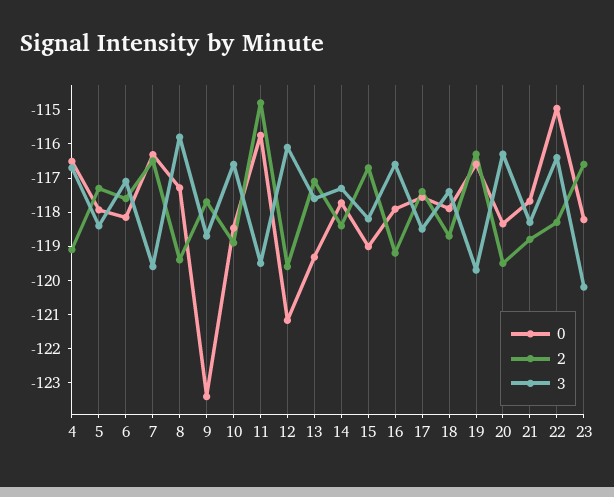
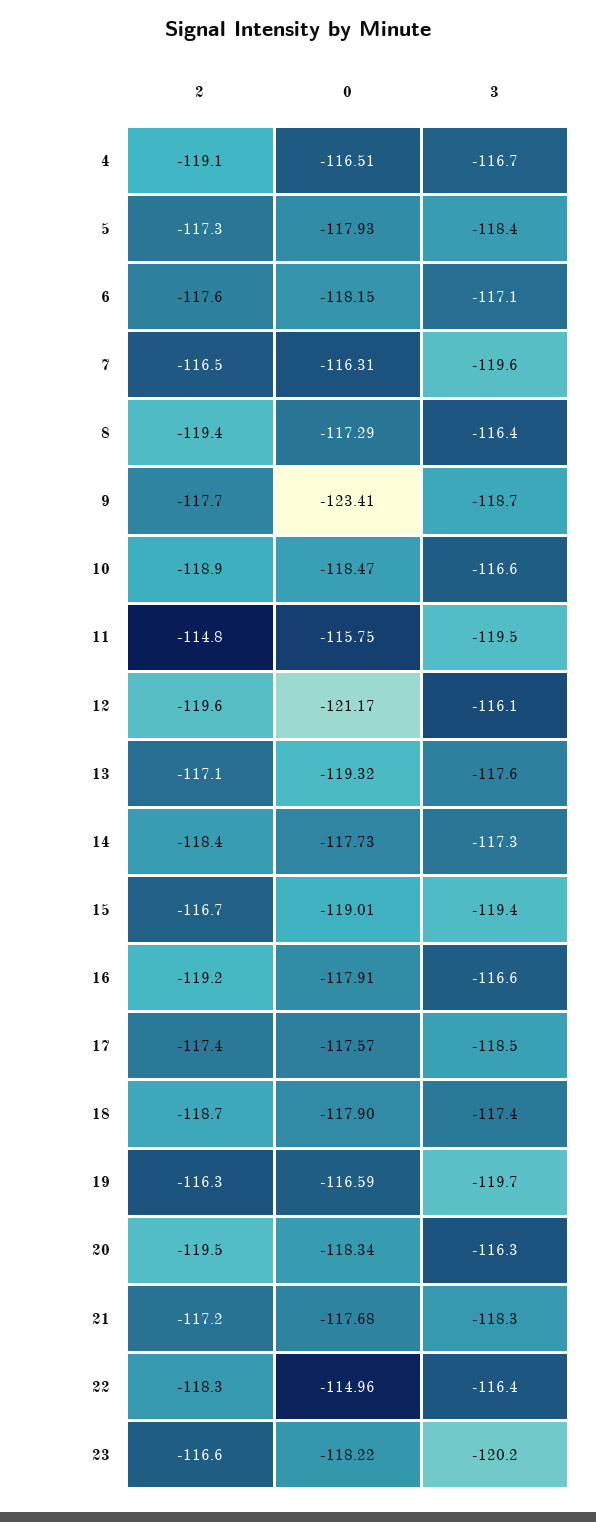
  {
    "0": {
      "4": -116.51,
      "5": -117.93,
      "6": -118.15,
      "7": -116.31,
      "8": -117.29,
      "9": -123.41,
      "10": -118.47,
      "11": -115.75,
      "12": -121.17,
      "13": -119.32,
      "14": -117.73,
      "15": -119.01,
      "16": -117.91,
      "17": -117.57,
      "18": -117.9,
      "19": -116.59,
      "20": -118.34,
      "21": -117.68,
      "22": -114.96,
      "23": -118.22
    },
    "2": {
      "4": -119.1,
      "5": -117.3,
      "6": -117.6,
      "7": -116.5,
      "8": -119.4,
      "9": -117.7,
      "10": -118.9,
      "11": -114.8,
      "12": -119.6,
      "13": -117.1,
      "14": -118.4,
      "15": -116.7,
      "16": -119.2,
      "17": -117.4,
      "18": -118.7,
      "19": -116.3,
      "20": -119.5,
-     "21": -118.75,
+     "21": -117.2,
      "22": -118.3,
      "23": -116.6
    },
    "3": {
      "4": -116.7,
      "5": -118.4,
      "6": -117.1,
      "7": -119.6,
-     "8": -115.75,
+     "8": -116.4,
      "9": -118.7,
      "10": -116.6,
      "11": -119.5,
      "12": -116.1,
      "13": -117.6,
      "14": -117.3,
-     "15": -118.25,
+     "15": -119.4,
      "16": -116.6,
      "17": -118.5,
      "18": -117.4,
      "19": -119.7,
      "20": -116.3,
      "21": -118.3,
      "22": -116.4,
      "23": -120.2
    }
  }

